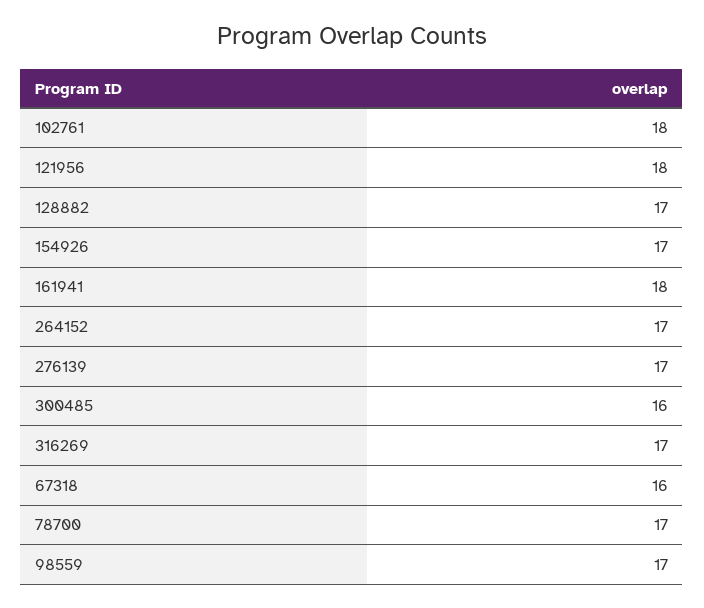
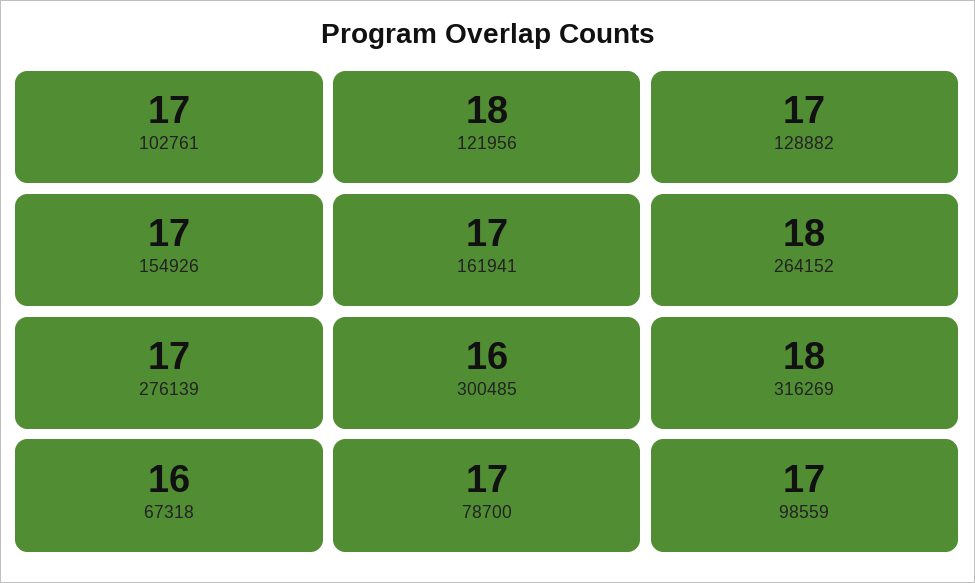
  {
-   "102761": 18,
+   "102761": 17,
    "121956": 18,
    "128882": 17,
    "154926": 17,
-   "161941": 18,
+   "161941": 17,
-   "264152": 17,
+   "264152": 18,
    "276139": 17,
    "300485": 16,
-   "316269": 17,
+   "316269": 18,
    "67318": 16,
    "78700": 17,
    "98559": 17
  }

